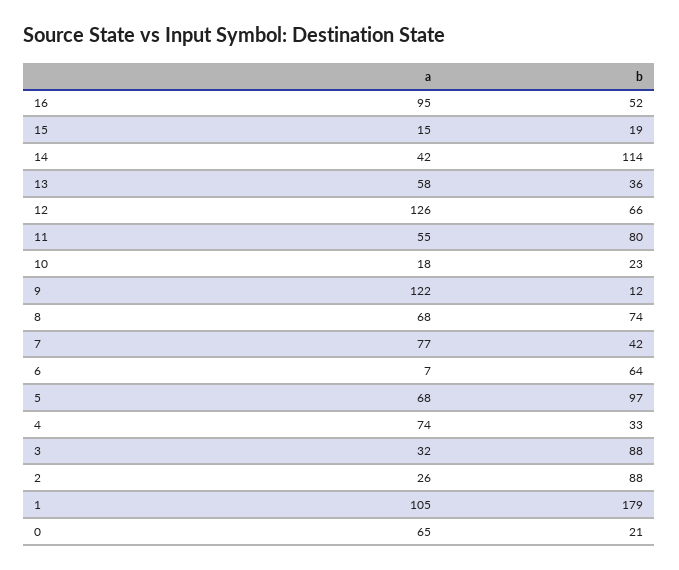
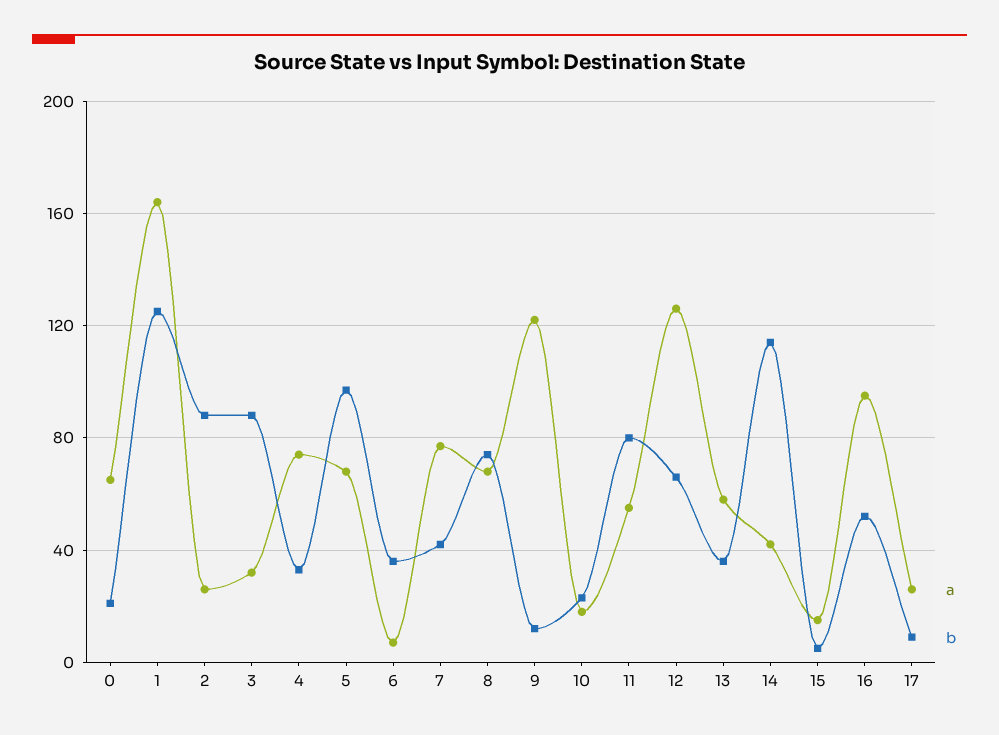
  {
    "a": {
      "16": 95,
      "15": 15,
      "14": 42,
      "13": 58,
      "12": 126,
      "11": 55,
      "10": 18,
      "9": 122,
      "8": 68,
      "7": 77,
      "6": 7,
      "5": 68,
      "4": 74,
      "3": 32,
      "2": 26,
-     "1": 105,
+     "1": 165,
-     "0": 65
+     "0": 65,
+     "17": 25
    },
    "b": {
      "16": 52,
-     "15": 19,
+     "15": 5,
      "14": 114,
      "13": 36,
      "12": 66,
      "11": 80,
      "10": 23,
      "9": 12,
      "8": 74,
      "7": 42,
-     "6": 64,
+     "6": 35,
      "5": 97,
      "4": 33,
      "3": 88,
      "2": 88,
-     "1": 179,
+     "1": 125,
-     "0": 21
+     "0": 21,
+     "17": 10
    }
  }

